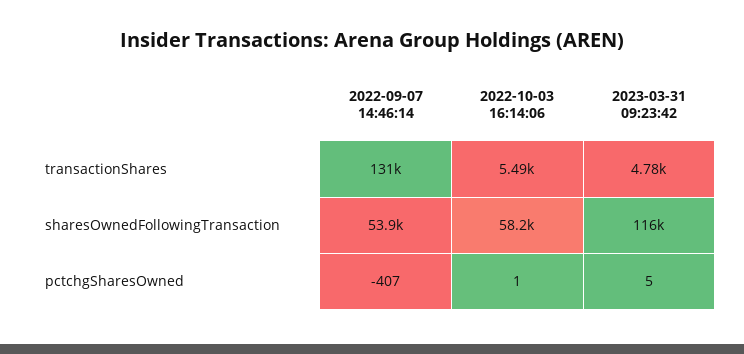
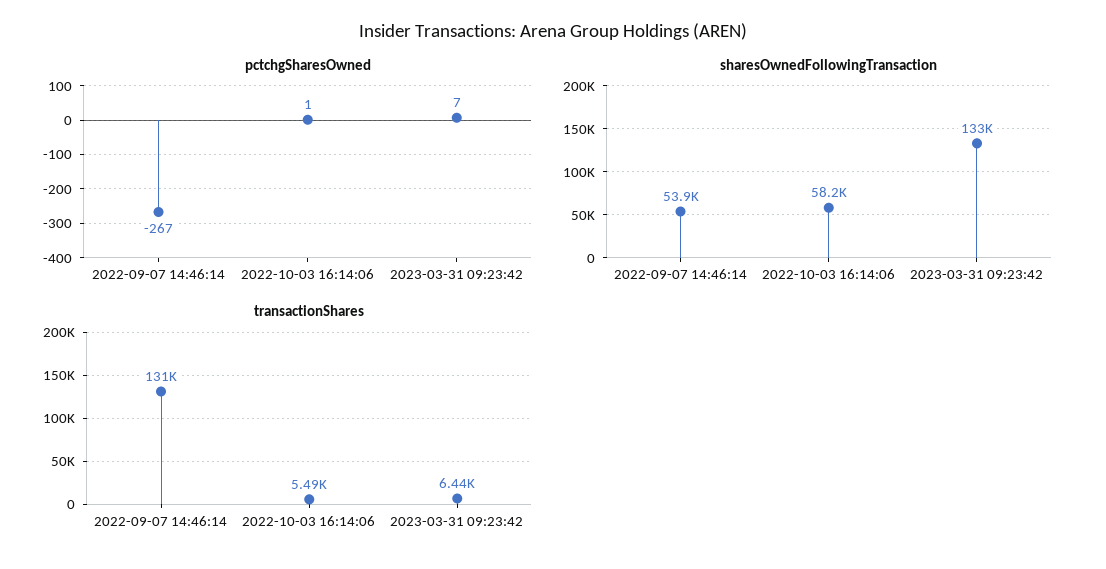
  {
    "transactionShares": {
      "2022-09-07 14:46:14": 131000,
      "2022-10-03 16:14:06": 5490,
-     "2023-03-31 09:23:42": 4780
+     "2023-03-31 09:23:42": 6440
    },
    "sharesOwnedFollowingTransaction": {
      "2022-09-07 14:46:14": 53900,
      "2022-10-03 16:14:06": 58200,
-     "2023-03-31 09:23:42": 116000
+     "2023-03-31 09:23:42": 133000
    },
    "pctchgSharesOwned": {
-     "2022-09-07 14:46:14": -407,
+     "2022-09-07 14:46:14": -267,
      "2022-10-03 16:14:06": 1,
-     "2023-03-31 09:23:42": 5
+     "2023-03-31 09:23:42": 7
    }
  }

